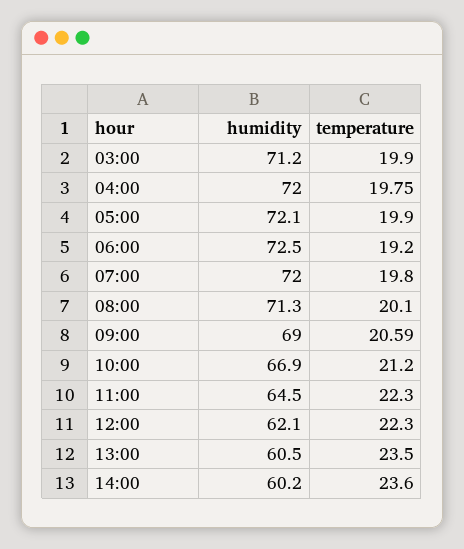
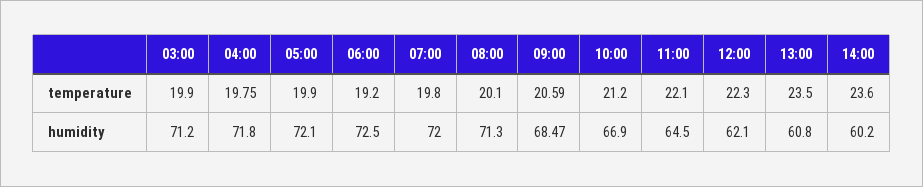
  {
    "humidity": {
      "03:00": 71.2,
-     "04:00": 72,
+     "04:00": 71.8,
      "05:00": 72.1,
      "06:00": 72.5,
      "07:00": 72,
      "08:00": 71.3,
-     "09:00": 69,
+     "09:00": 68.47,
      "10:00": 66.9,
      "11:00": 64.5,
      "12:00": 62.1,
-     "13:00": 60.5,
+     "13:00": 60.8,
      "14:00": 60.2
    },
    "temperature": {
      "03:00": 19.9,
      "04:00": 19.75,
      "05:00": 19.9,
      "06:00": 19.2,
      "07:00": 19.8,
      "08:00": 20.1,
      "09:00": 20.59,
      "10:00": 21.2,
-     "11:00": 22.3,
+     "11:00": 22.1,
      "12:00": 22.3,
      "13:00": 23.5,
      "14:00": 23.6
    }
  }

